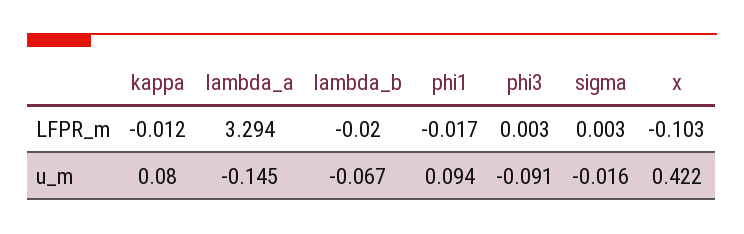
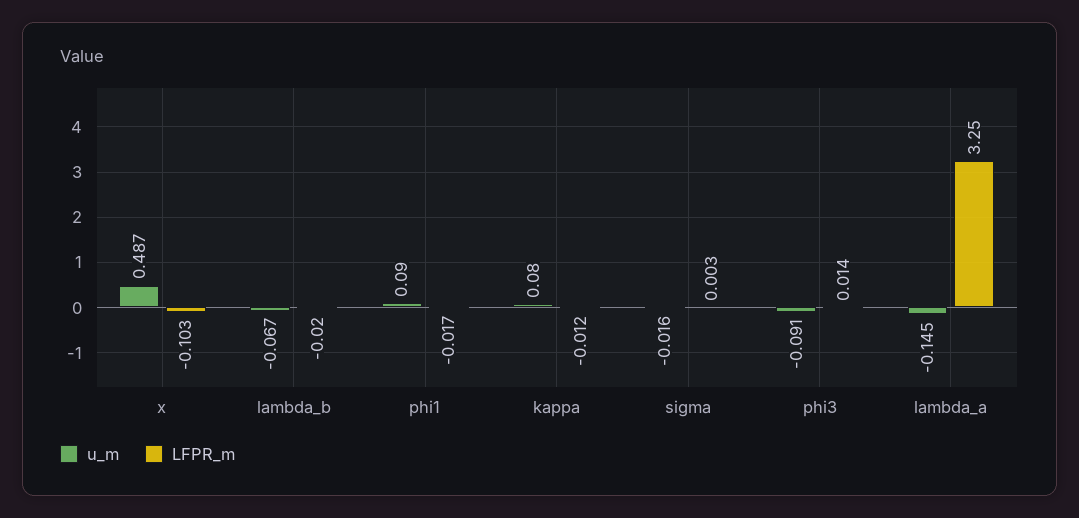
  {
    "LFPR_m": {
      "kappa": -0.012,
-     "lambda_a": 3.294,
+     "lambda_a": 3.25,
      "lambda_b": -0.02,
      "phi1": -0.017,
-     "phi3": 0.003,
+     "phi3": 0.014,
      "sigma": 0.003,
      "x": -0.103
    },
    "u_m": {
      "kappa": 0.08,
      "lambda_a": -0.145,
      "lambda_b": -0.067,
-     "phi1": 0.094,
+     "phi1": 0.09,
      "phi3": -0.091,
      "sigma": -0.016,
-     "x": 0.422
+     "x": 0.487
    }
  }

